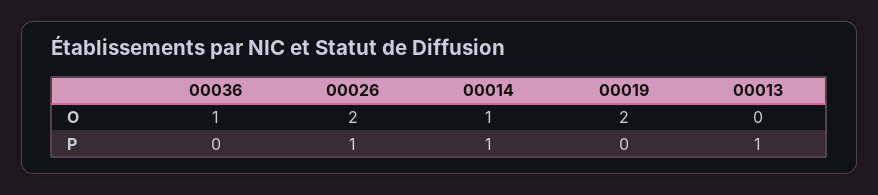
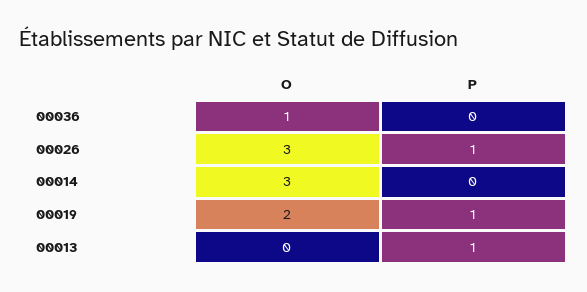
  {
    "00036": {
      "O": 1,
      "P": 0
    },
    "00026": {
-     "O": 2,
+     "O": 3,
      "P": 1
    },
    "00014": {
-     "O": 1,
+     "O": 3,
-     "P": 1
+     "P": 0
    },
    "00019": {
      "O": 2,
-     "P": 0
+     "P": 1
    },
    "00013": {
      "O": 0,
      "P": 1
    }
  }

